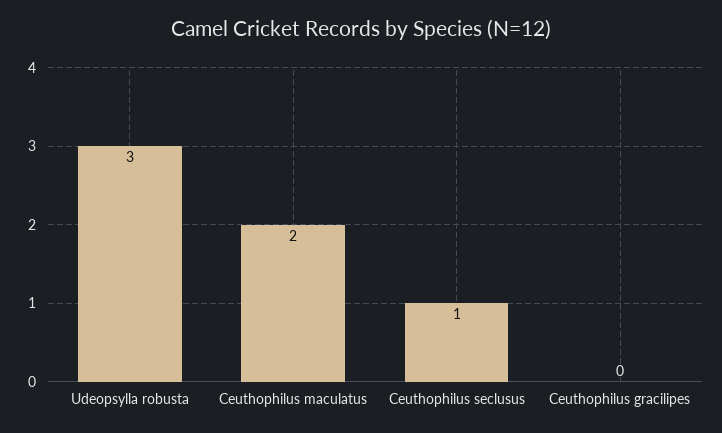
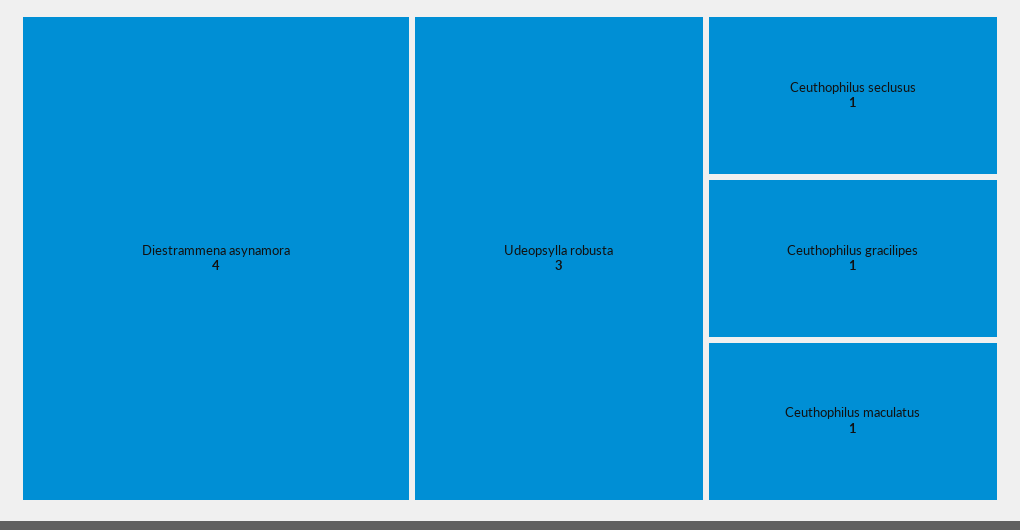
  {
    "Udeopsylla robusta": 3,
-   "Ceuthophilus maculatus": 2,
+   "Ceuthophilus maculatus": 1,
    "Ceuthophilus seclusus": 1,
-   "Ceuthophilus gracilipes": 0
+   "Ceuthophilus gracilipes": 1,
+   "Diestrammena asynamora": 4
  }

